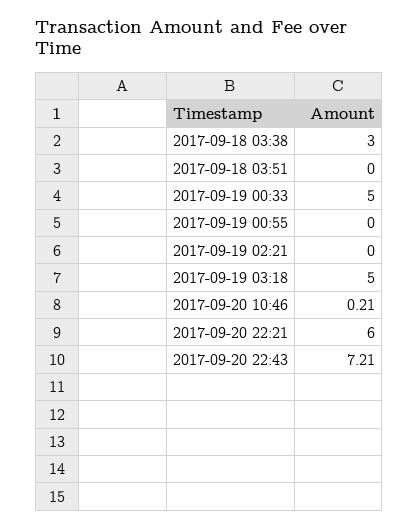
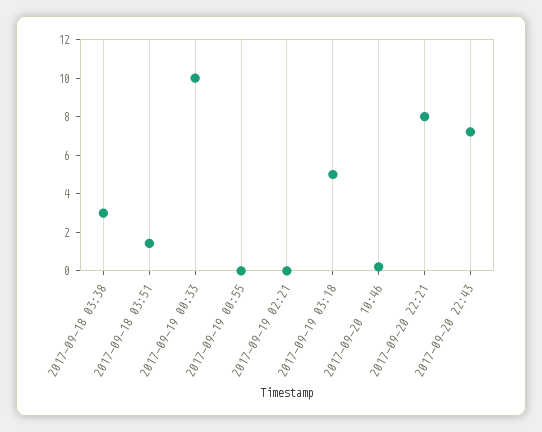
  {
    "2017-09-18 03:38": 3,
-   "2017-09-18 03:51": 0,
+   "2017-09-18 03:51": 1.5,
-   "2017-09-19 00:33": 5,
+   "2017-09-19 00:33": 10,
    "2017-09-19 00:55": 0,
    "2017-09-19 02:21": 0,
    "2017-09-19 03:18": 5,
    "2017-09-20 10:46": 0.21,
-   "2017-09-20 22:21": 6,
+   "2017-09-20 22:21": 8,
    "2017-09-20 22:43": 7.21
  }

